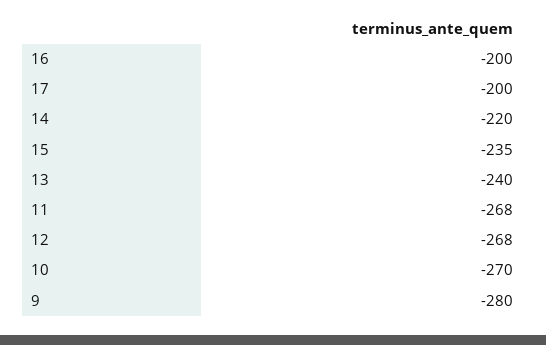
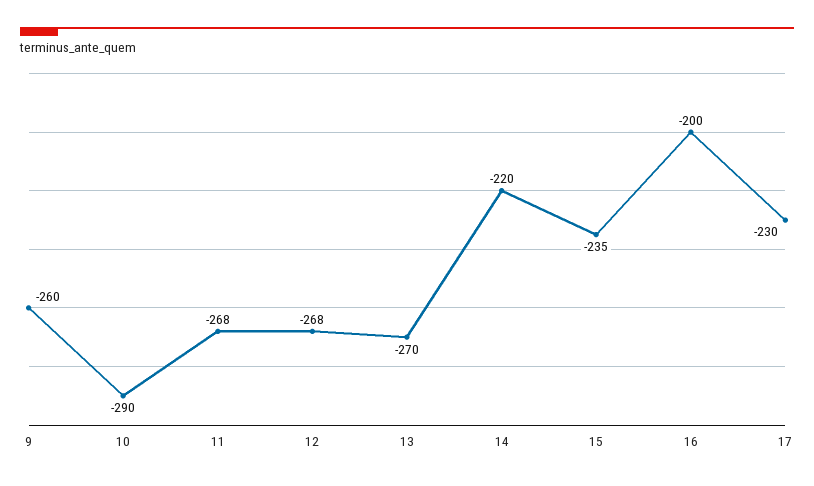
  {
    "16": -200,
-   "17": -200,
+   "17": -230,
    "14": -220,
    "15": -235,
-   "13": -240,
+   "13": -270,
    "11": -268,
    "12": -268,
-   "10": -270,
+   "10": -290,
-   "9": -280
+   "9": -260
  }

